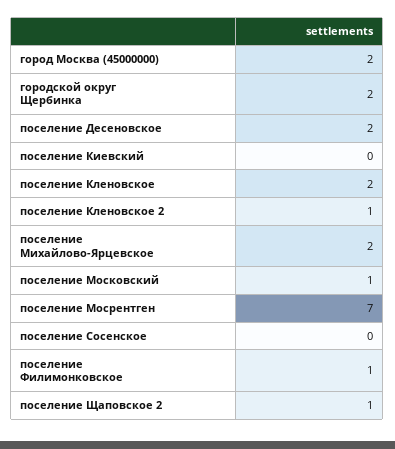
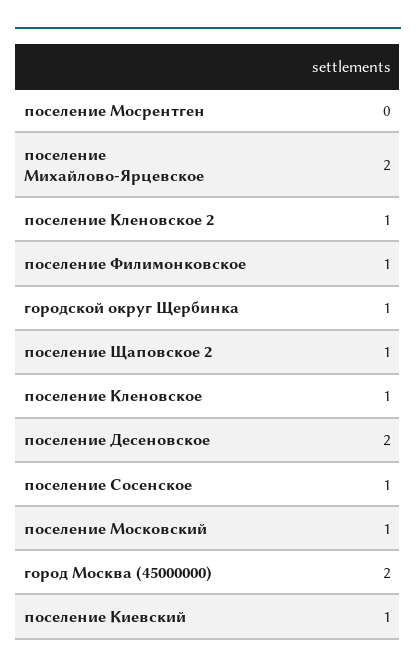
  {
    "город Москва (45000000)": 2,
-   "городской округ Щербинка": 2,
+   "городской округ Щербинка": 1,
    "поселение Десеновское": 2,
-   "поселение Киевский": 0,
+   "поселение Киевский": 1,
-   "поселение Кленовское": 2,
+   "поселение Кленовское": 1,
    "поселение Кленовское 2": 1,
    "поселение Михайлово-Ярцевское": 2,
    "поселение Московский": 1,
-   "поселение Мосрентген": 7,
+   "поселение Мосрентген": 0,
-   "поселение Сосенское": 0,
+   "поселение Сосенское": 1,
    "поселение Филимонковское": 1,
    "поселение Щаповское 2": 1
  }

